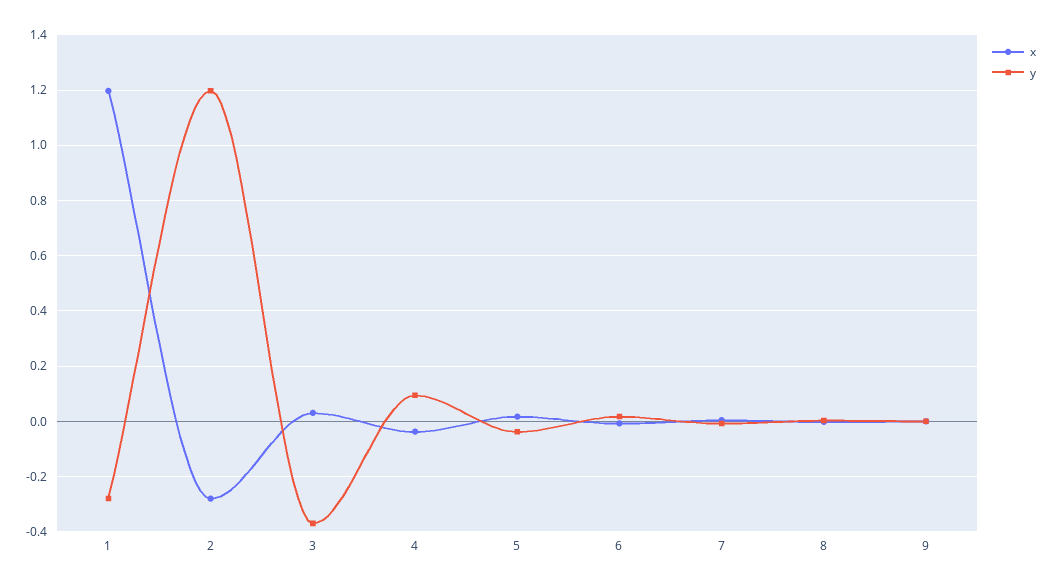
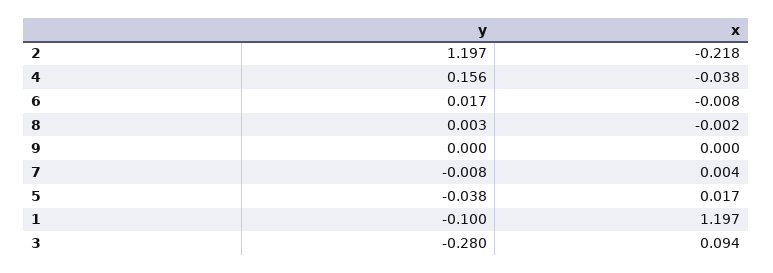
  {
    "x": {
      "1": 1.197,
-     "2": -0.275,
+     "2": -0.218,
-     "3": 0.025,
+     "3": 0.094,
      "4": -0.038,
      "5": 0.017,
      "6": -0.008,
      "7": 0.004,
      "8": -0.002,
      "9": 0
    },
    "y": {
-     "1": -0.275,
+     "1": -0.1,
      "2": 1.197,
-     "3": -0.375,
+     "3": -0.28,
-     "4": 0.1,
+     "4": 0.156,
      "5": -0.038,
      "6": 0.017,
      "7": -0.008,
      "8": 0.003,
      "9": 0
    }
  }

